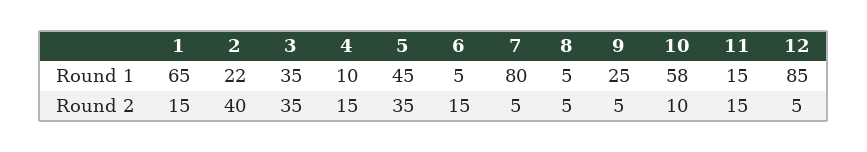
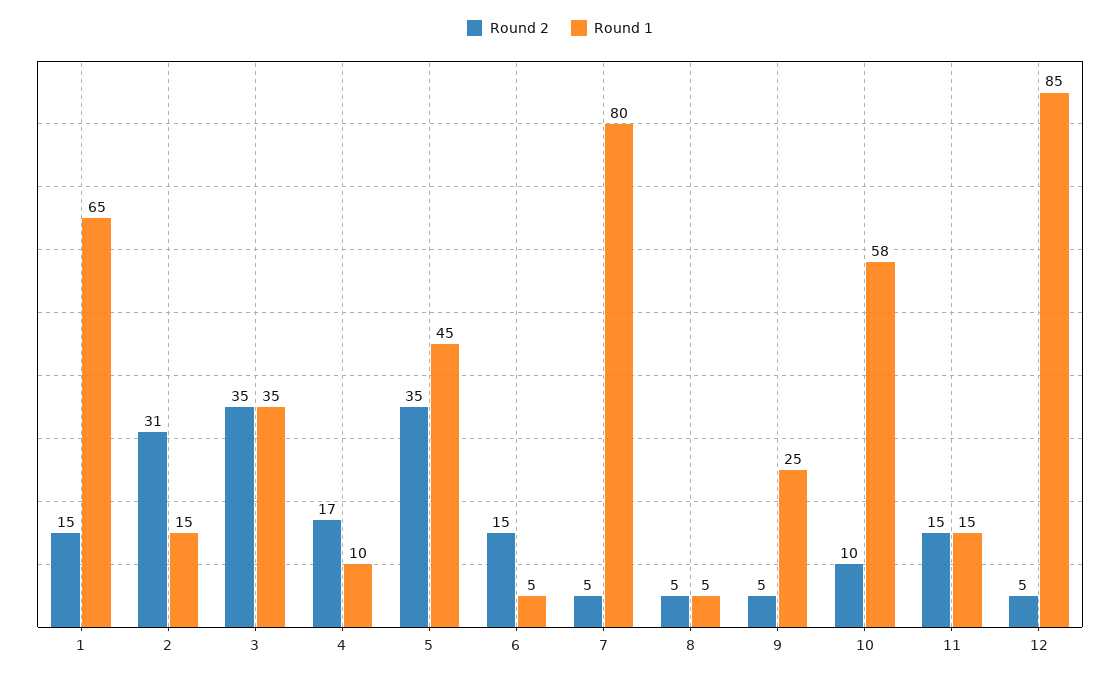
  {
    "Round 1": {
      "1": 65,
-     "2": 22,
+     "2": 15,
      "3": 35,
      "4": 10,
      "5": 45,
      "6": 5,
      "7": 80,
      "8": 5,
      "9": 25,
      "10": 58,
      "11": 15,
      "12": 85
    },
    "Round 2": {
      "1": 15,
-     "2": 40,
+     "2": 31,
      "3": 35,
-     "4": 15,
+     "4": 17,
      "5": 35,
      "6": 15,
      "7": 5,
      "8": 5,
      "9": 5,
      "10": 10,
      "11": 15,
      "12": 5
    }
  }

